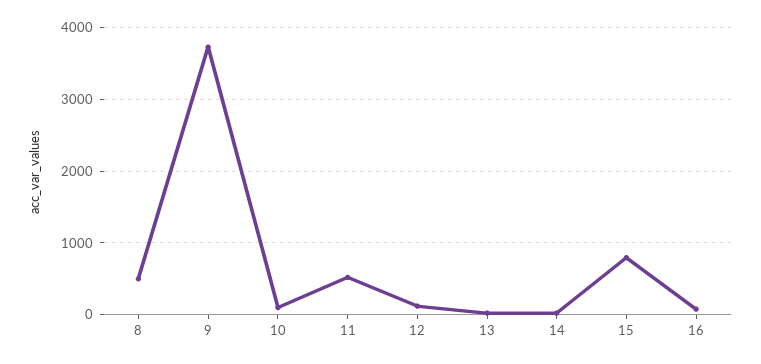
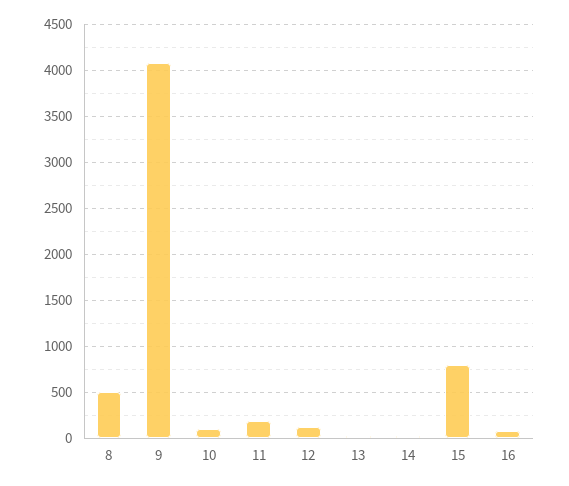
  {
    "8": 500,
-   "9": 3700,
+   "9": 4100,
    "10": 100,
-   "11": 500,
+   "11": 200,
    "12": 100,
    "13": 0,
    "14": 0,
    "15": 800,
    "16": 100
  }

